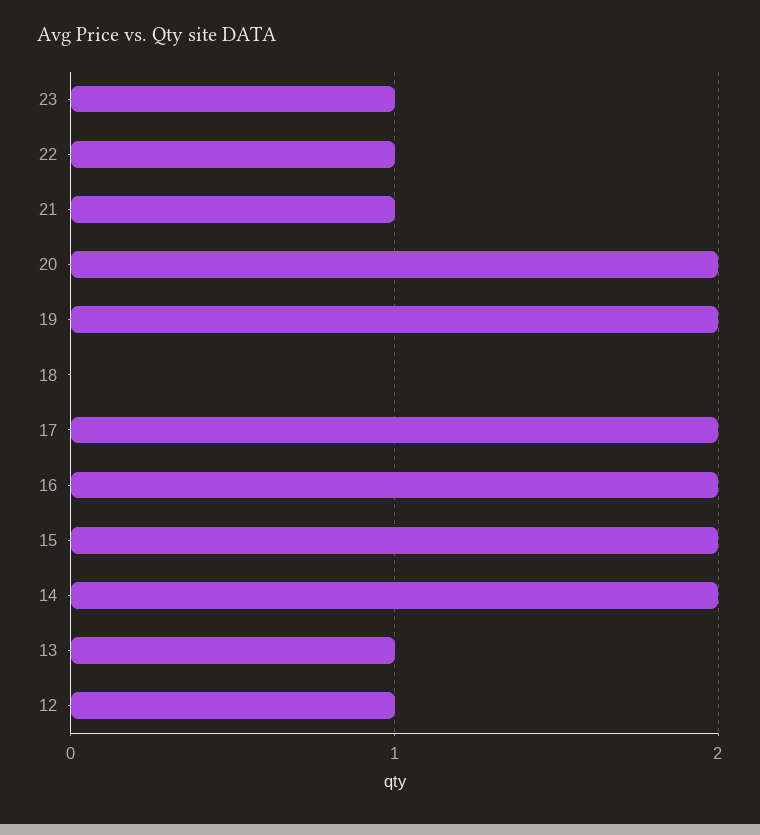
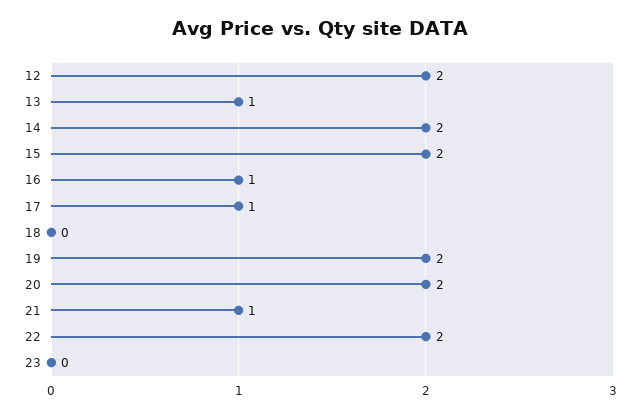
  {
-   "23": 1,
+   "23": 0,
-   "22": 1,
+   "22": 2,
    "21": 1,
    "20": 2,
    "19": 2,
    "18": 0,
-   "17": 2,
+   "17": 1,
-   "16": 2,
+   "16": 1,
    "15": 2,
    "14": 2,
    "13": 1,
-   "12": 1
+   "12": 2
  }

